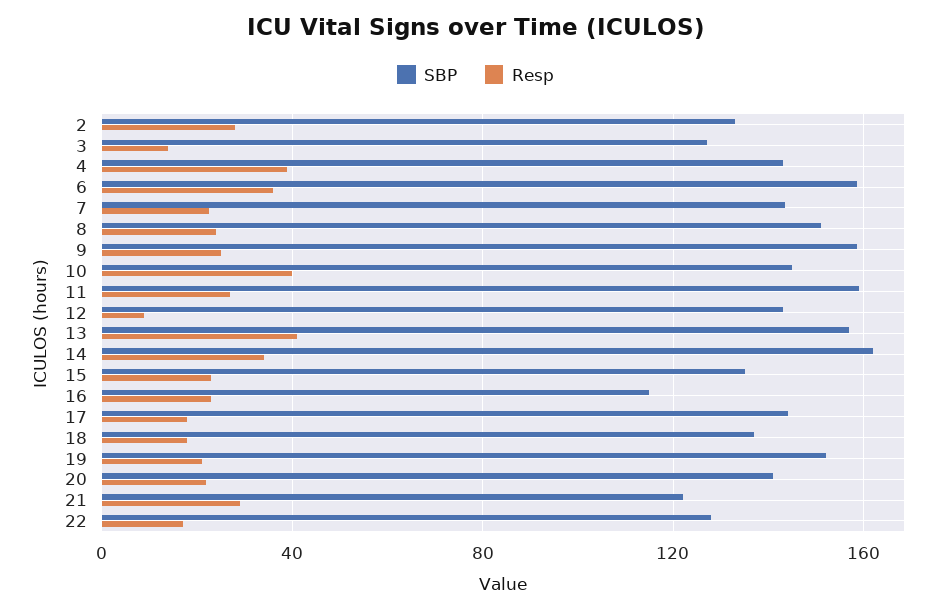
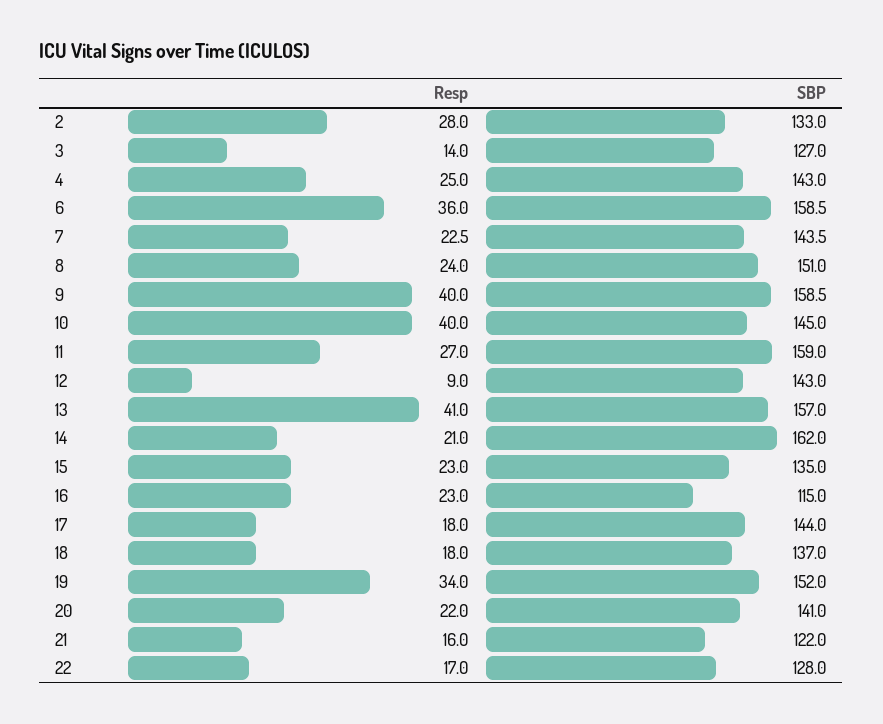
  {
    "SBP": {
      "2": 133,
      "3": 127,
      "4": 143,
      "6": 158.5,
      "7": 143.5,
      "8": 151,
      "9": 158.5,
      "10": 145,
      "11": 159,
      "12": 143,
      "13": 157,
      "14": 162,
      "15": 135,
      "16": 115,
      "17": 144,
      "18": 137,
      "19": 152,
      "20": 141,
      "21": 122,
      "22": 128
    },
    "Resp": {
      "2": 28,
      "3": 14,
-     "4": 40,
+     "4": 25,
      "6": 36,
      "7": 22.5,
      "8": 24,
-     "9": 25,
+     "9": 40,
      "10": 40,
      "11": 27,
      "12": 9,
      "13": 41,
-     "14": 35,
+     "14": 21,
      "15": 23,
      "16": 23,
      "17": 18,
      "18": 18,
-     "19": 20,
+     "19": 34,
      "20": 22,
-     "21": 30,
+     "21": 16,
      "22": 17
    }
  }

